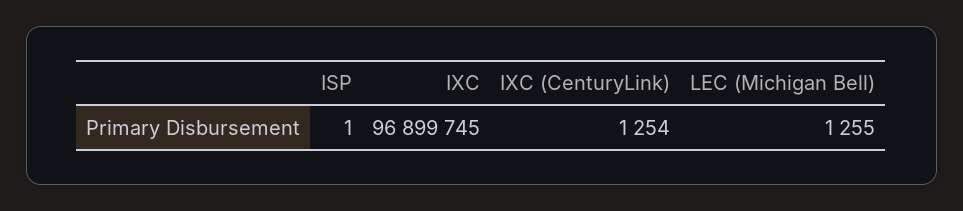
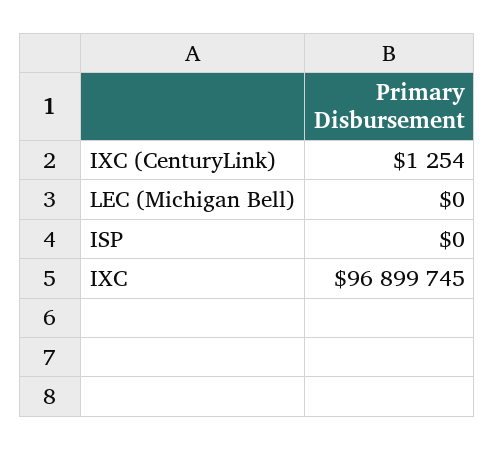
  {
-   "ISP": 1,
+   "ISP": 0,
    "IXC": 96899745,
    "IXC (CenturyLink)": 1254,
-   "LEC (Michigan Bell)": 1255
+   "LEC (Michigan Bell)": 0
  }

